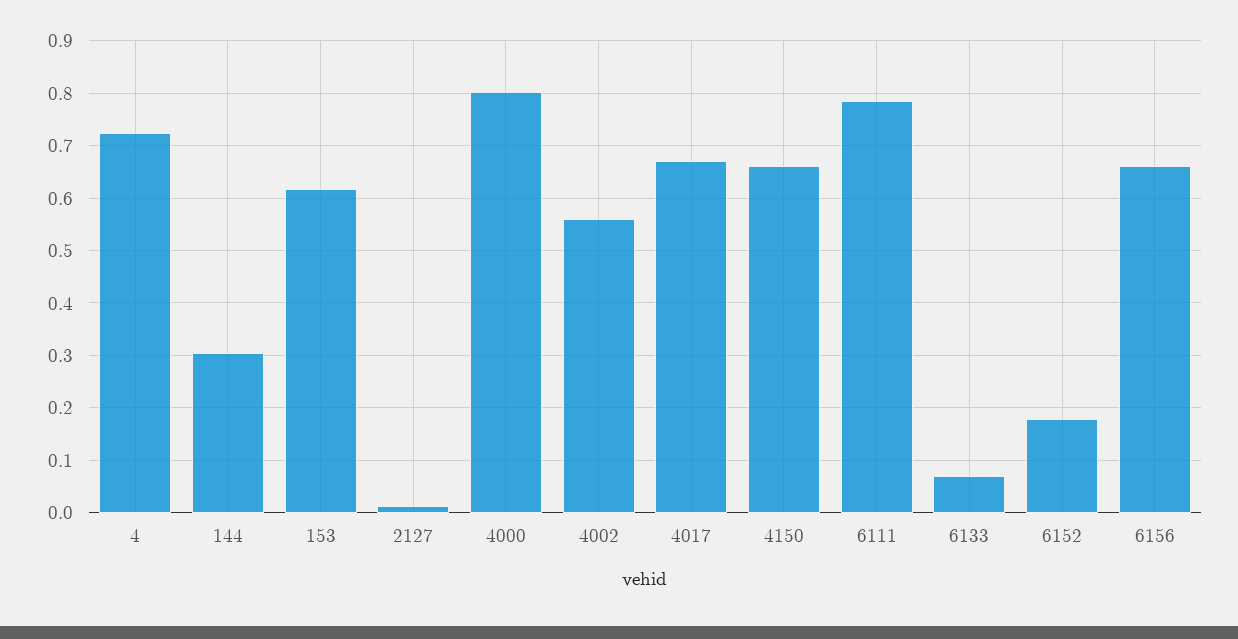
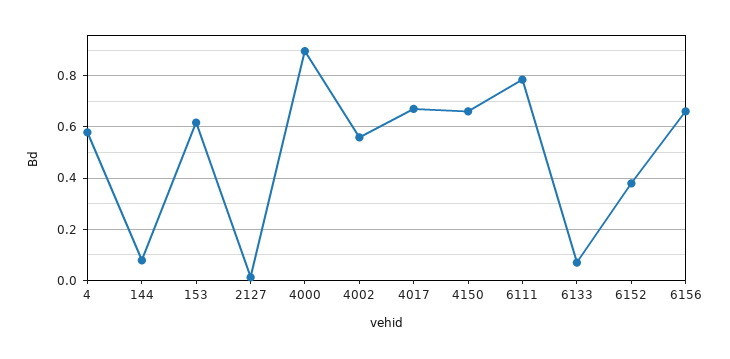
  {
-   "4": 0.72,
+   "4": 0.575,
-   "144": 0.3,
+   "144": 0.075,
    "153": 0.62,
    "2127": 0.02,
-   "4000": 0.8,
+   "4000": 0.9,
    "4002": 0.56,
    "4017": 0.68,
    "4150": 0.66,
    "6111": 0.78,
    "6133": 0.06,
-   "6152": 0.18,
+   "6152": 0.375,
    "6156": 0.66
  }

